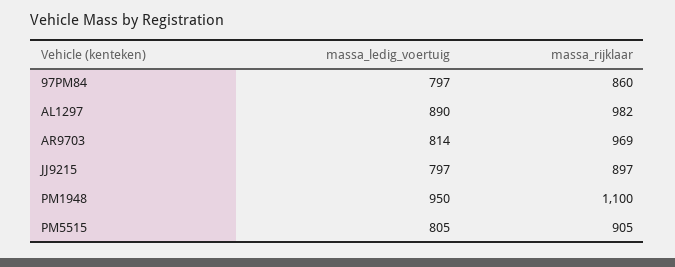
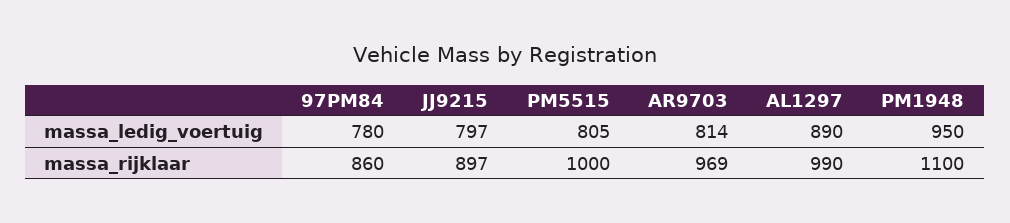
  {
    "massa_ledig_voertuig": {
-     "97PM84": 797,
+     "97PM84": 780,
      "AL1297": 890,
      "AR9703": 814,
      "JJ9215": 797,
      "PM1948": 950,
      "PM5515": 805
    },
    "massa_rijklaar": {
      "97PM84": 860,
-     "AL1297": 982,
+     "AL1297": 990,
      "AR9703": 969,
      "JJ9215": 897,
      "PM1948": 1100,
-     "PM5515": 905
+     "PM5515": 1000
    }
  }

